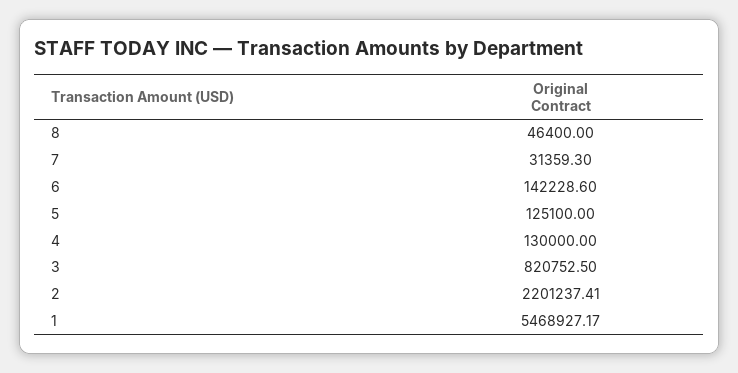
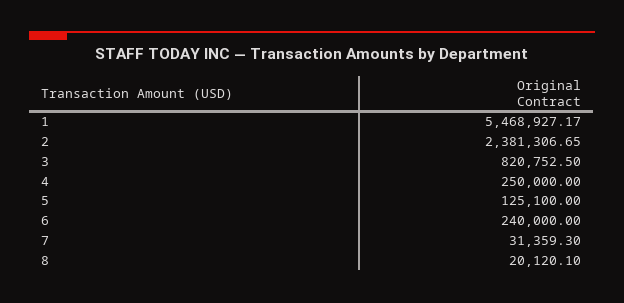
  {
-   "8": 46400,
+   "8": 20120.1,
    "7": 31359.3,
-   "6": 142228.6,
+   "6": 240000,
    "5": 125100,
-   "4": 130000,
+   "4": 250000,
    "3": 820752.5,
-   "2": 2201237.41,
+   "2": 2381306.65,
    "1": 5468927.17
  }

